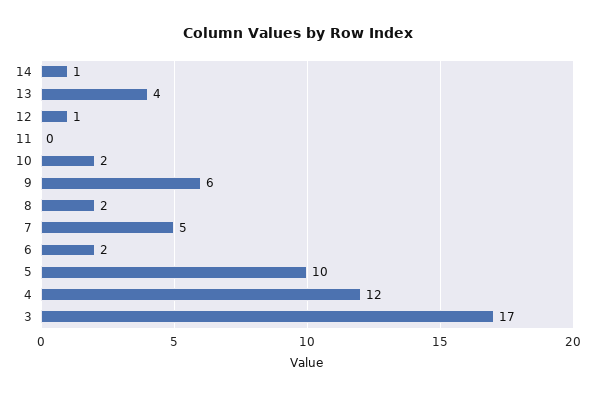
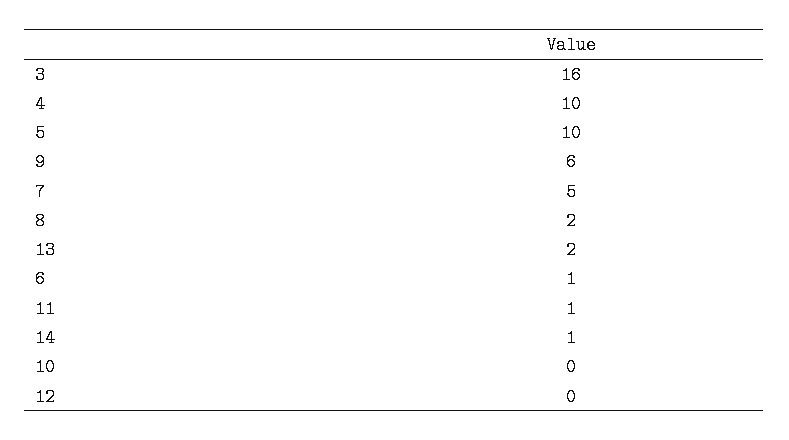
  {
    "14": 1,
-   "13": 4,
+   "13": 2,
-   "12": 1,
+   "12": 0,
-   "11": 0,
+   "11": 1,
-   "10": 2,
+   "10": 0,
    "9": 6,
    "8": 2,
    "7": 5,
-   "6": 2,
+   "6": 1,
    "5": 10,
-   "4": 12,
+   "4": 10,
-   "3": 17
+   "3": 16
  }

